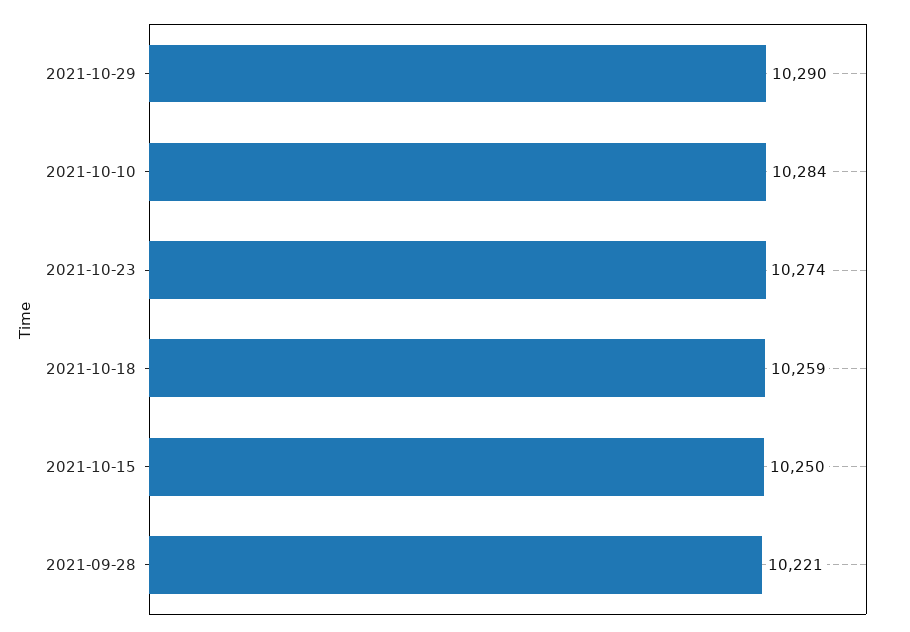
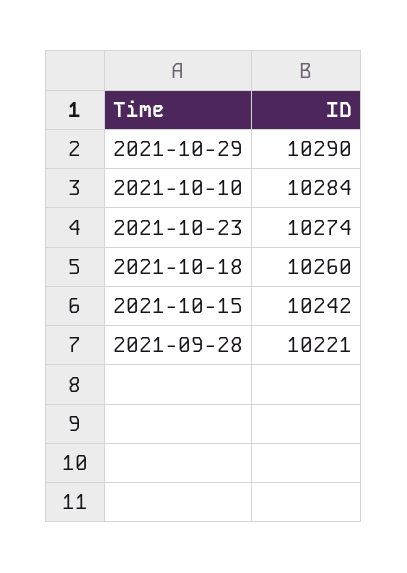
  {
    "2021-10-29": 10290,
    "2021-10-10": 10284,
    "2021-10-23": 10274,
-   "2021-10-18": 10259,
+   "2021-10-18": 10260,
-   "2021-10-15": 10250,
+   "2021-10-15": 10242,
    "2021-09-28": 10221
  }

